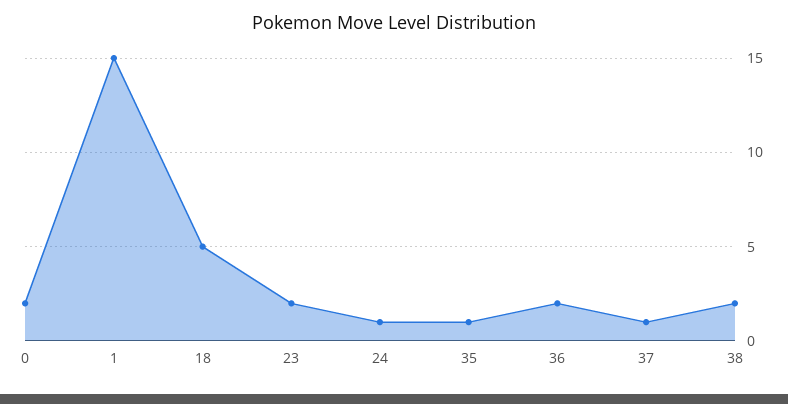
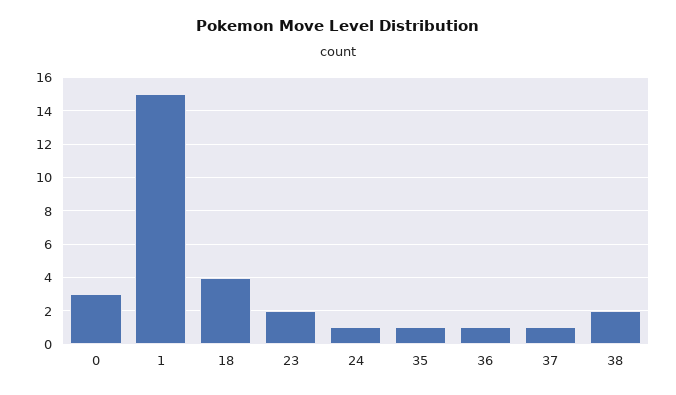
  {
-   "0": 2,
+   "0": 3,
    "1": 15,
-   "18": 5,
+   "18": 4,
    "23": 2,
    "24": 1,
    "35": 1,
-   "36": 2,
+   "36": 1,
    "37": 1,
    "38": 2
  }

